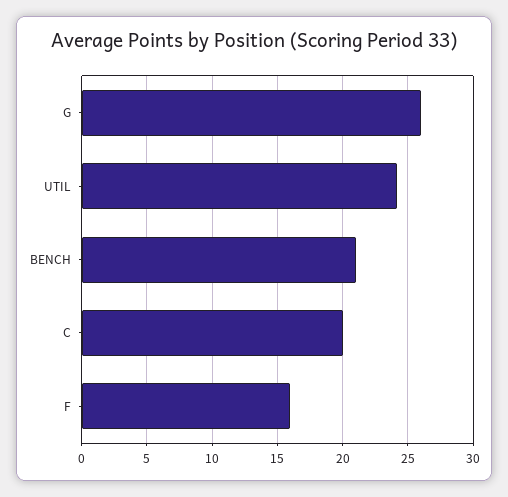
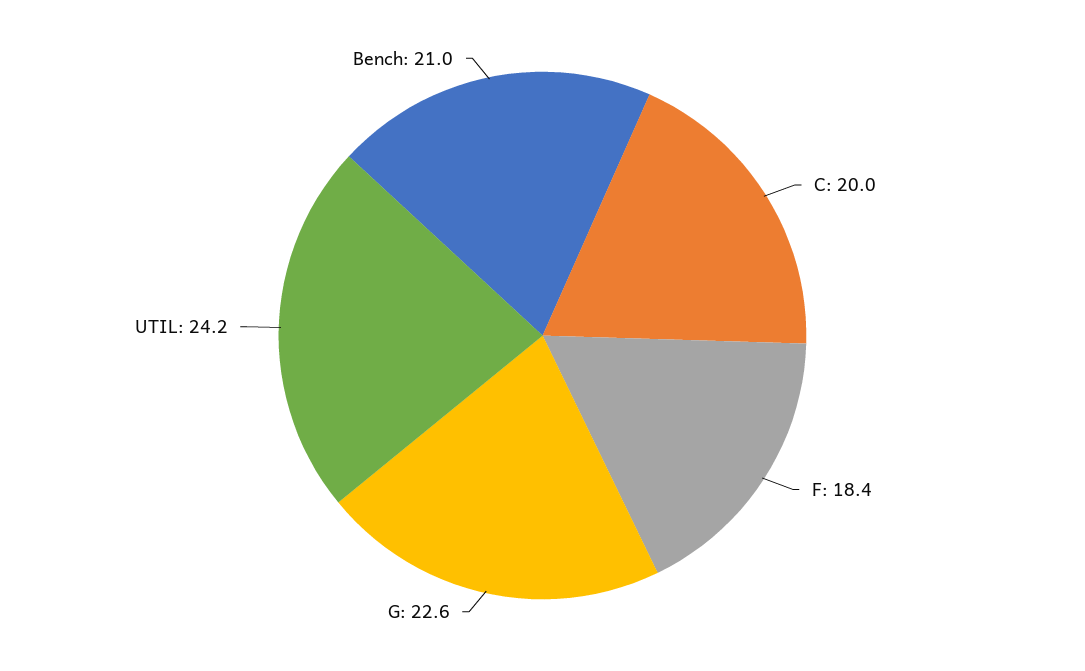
  {
-   "G": 26,
+   "G": 22.6,
    "UTIL": 24.2,
    "BENCH": 21,
    "C": 20,
-   "F": 16
+   "F": 18.4
  }

